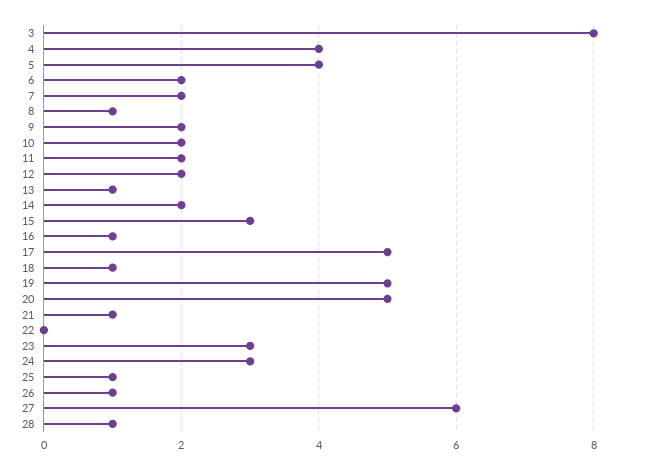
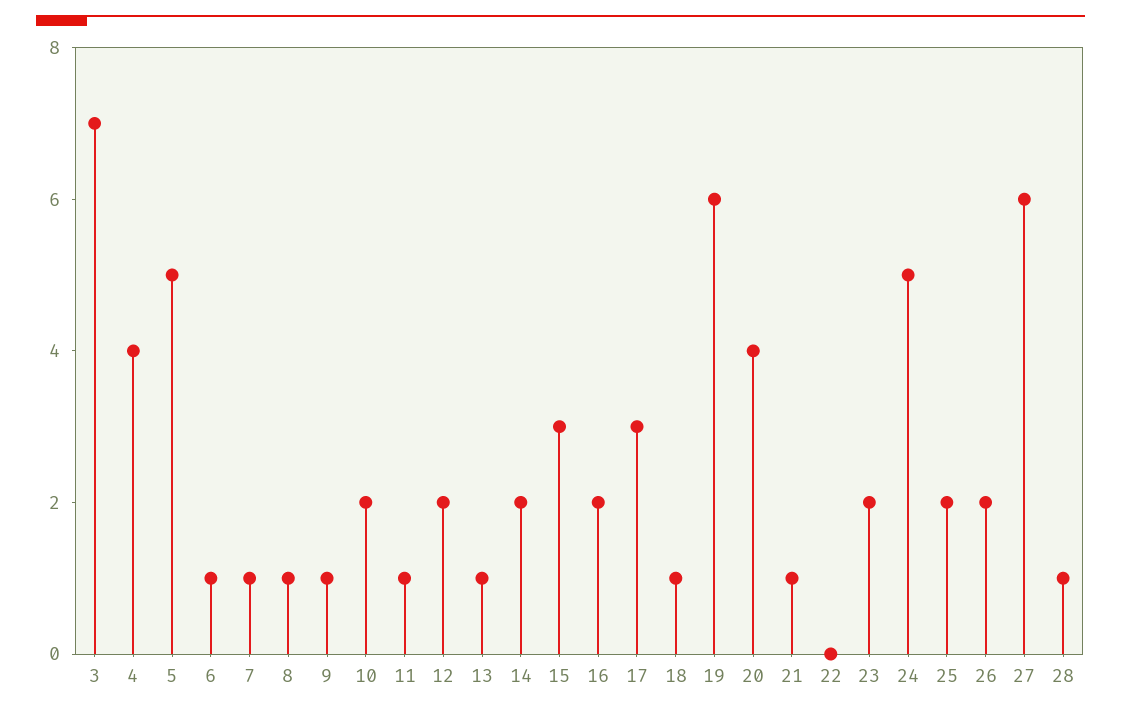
  {
-   "3": 8,
+   "3": 7,
    "4": 4,
-   "5": 4,
+   "5": 5,
-   "6": 2,
+   "6": 1,
-   "7": 2,
+   "7": 1,
    "8": 1,
-   "9": 2,
+   "9": 1,
    "10": 2,
-   "11": 2,
+   "11": 1,
    "12": 2,
    "13": 1,
    "14": 2,
    "15": 3,
-   "16": 1,
+   "16": 2,
-   "17": 5,
+   "17": 3,
    "18": 1,
-   "19": 5,
+   "19": 6,
-   "20": 5,
+   "20": 4,
    "21": 1,
    "22": 0,
-   "23": 3,
+   "23": 2,
-   "24": 3,
+   "24": 5,
-   "25": 1,
+   "25": 2,
-   "26": 1,
+   "26": 2,
    "27": 6,
    "28": 1
  }

